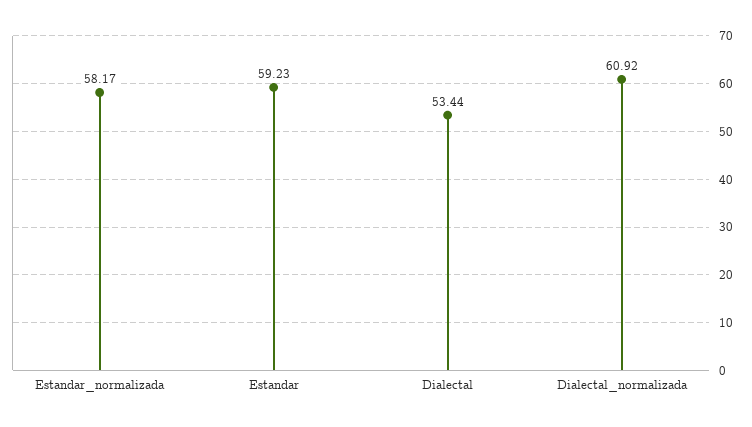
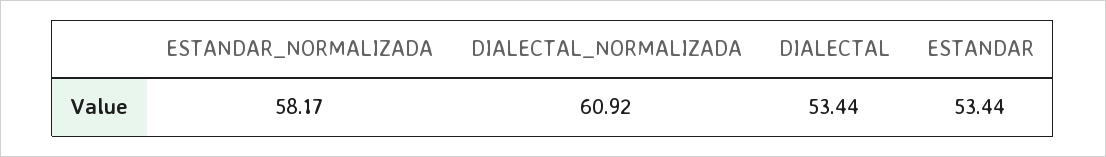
  {
    "Estandar_normalizada": 58.17,
-   "Estandar": 59.23,
+   "Estandar": 53.44,
    "Dialectal": 53.44,
    "Dialectal_normalizada": 60.92
  }

